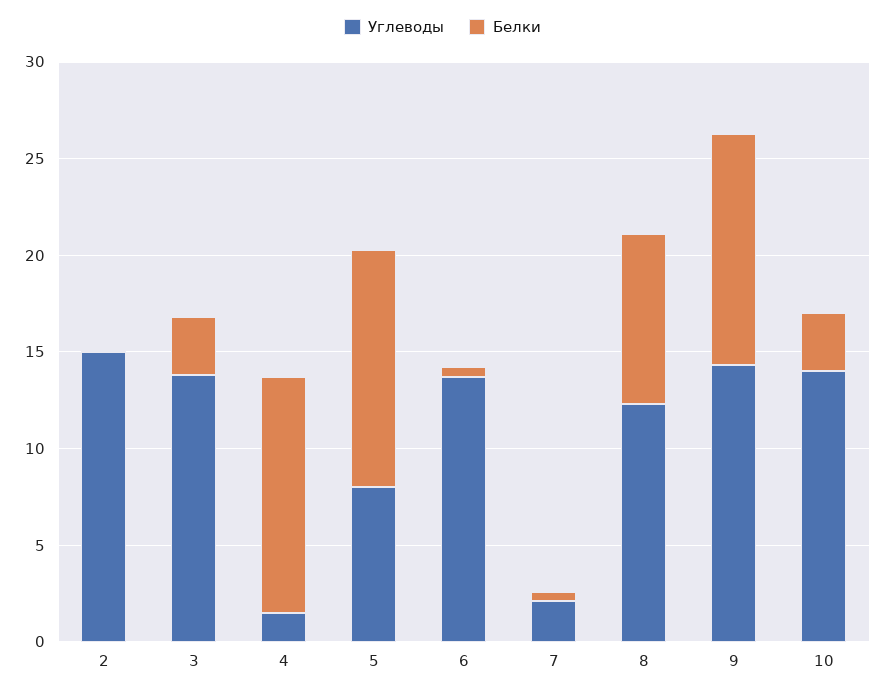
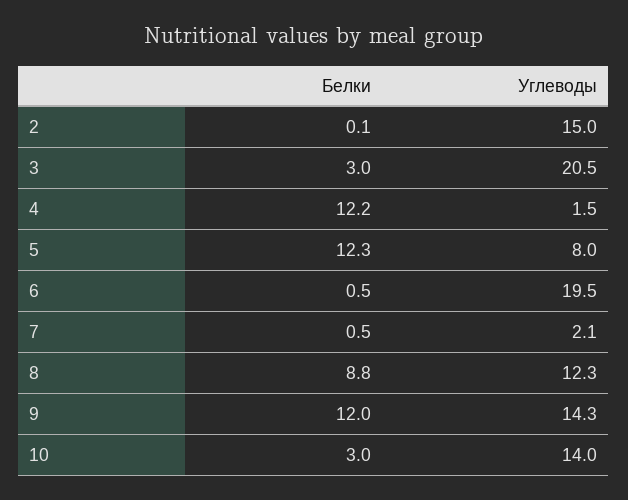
  {
    "Углеводы": {
      "2": 15,
-     "3": 14,
+     "3": 20.5,
      "4": 1.5,
      "5": 8,
-     "6": 14,
+     "6": 19.5,
      "7": 2.1,
      "8": 12.3,
      "9": 14.3,
      "10": 14
    },
    "Белки": {
      "2": 0.1,
      "3": 3,
      "4": 12.2,
      "5": 12.3,
      "6": 0.5,
      "7": 0.5,
      "8": 8.8,
      "9": 12,
      "10": 3
    }
  }

